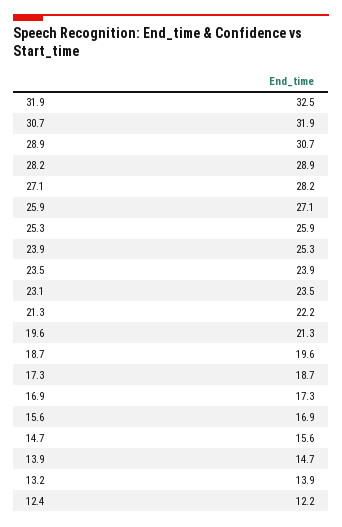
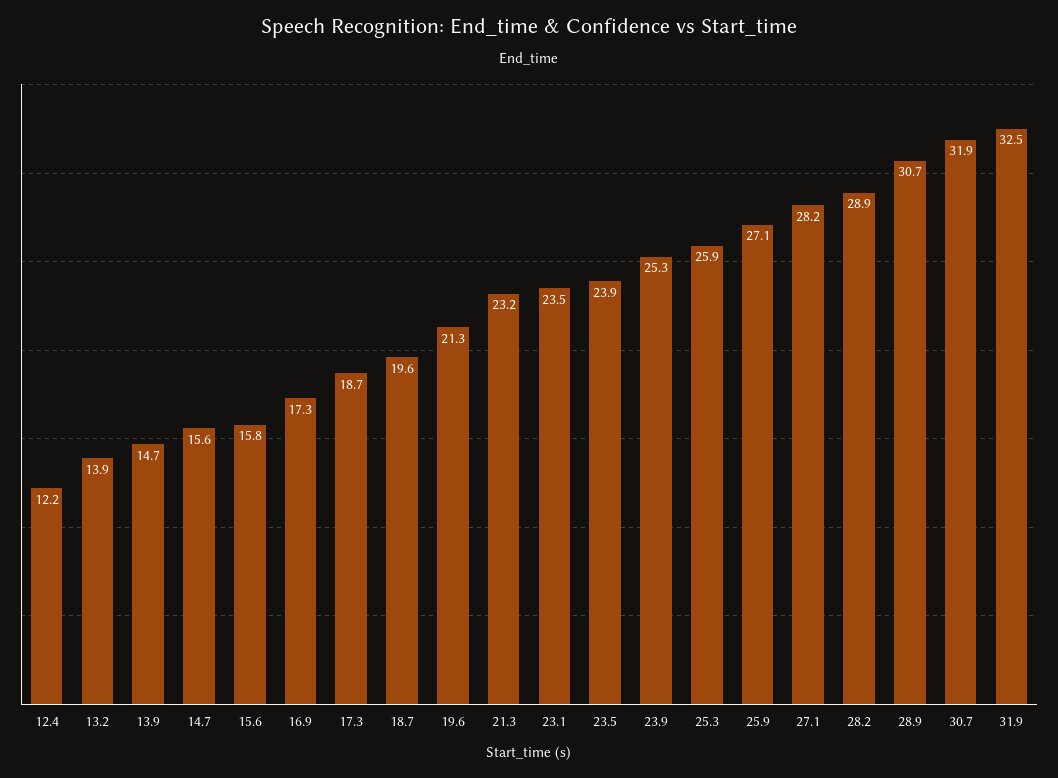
  {
    "31.9": 32.5,
    "30.7": 31.9,
    "28.9": 30.7,
    "28.2": 28.9,
    "27.1": 28.2,
    "25.9": 27.1,
    "25.3": 25.9,
    "23.9": 25.3,
    "23.5": 23.9,
    "23.1": 23.5,
-   "21.3": 22.2,
+   "21.3": 23.2,
    "19.6": 21.3,
    "18.7": 19.6,
    "17.3": 18.7,
    "16.9": 17.3,
-   "15.6": 16.9,
+   "15.6": 15.8,
    "14.7": 15.6,
    "13.9": 14.7,
    "13.2": 13.9,
    "12.4": 12.2
  }

